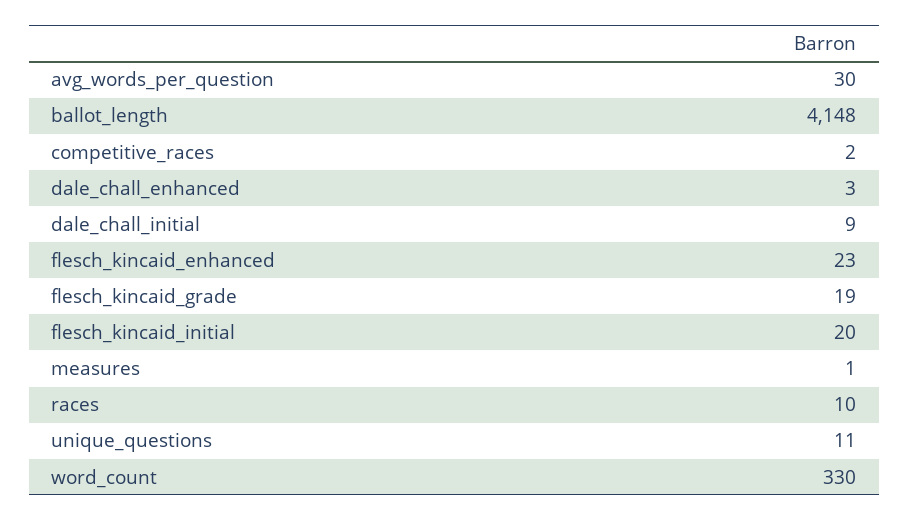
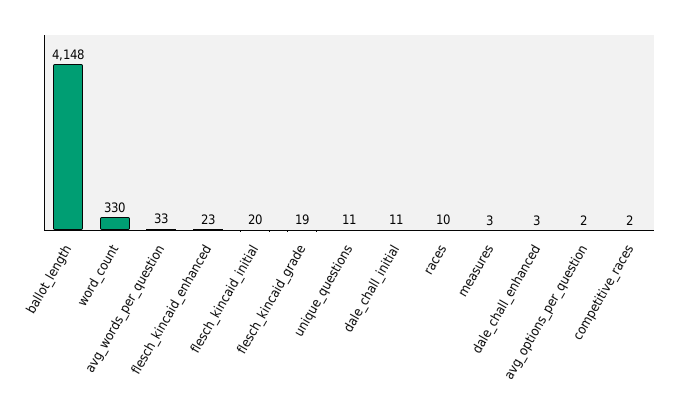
  {
-   "avg_words_per_question": 30,
+   "avg_words_per_question": 33,
    "ballot_length": 4148,
    "competitive_races": 2,
    "dale_chall_enhanced": 3,
-   "dale_chall_initial": 9,
+   "dale_chall_initial": 11,
    "flesch_kincaid_enhanced": 23,
    "flesch_kincaid_grade": 19,
    "flesch_kincaid_initial": 20,
-   "measures": 1,
+   "measures": 3,
    "races": 10,
    "unique_questions": 11,
-   "word_count": 330
+   "word_count": 330,
+   "avg_options_per_question": 2
  }

